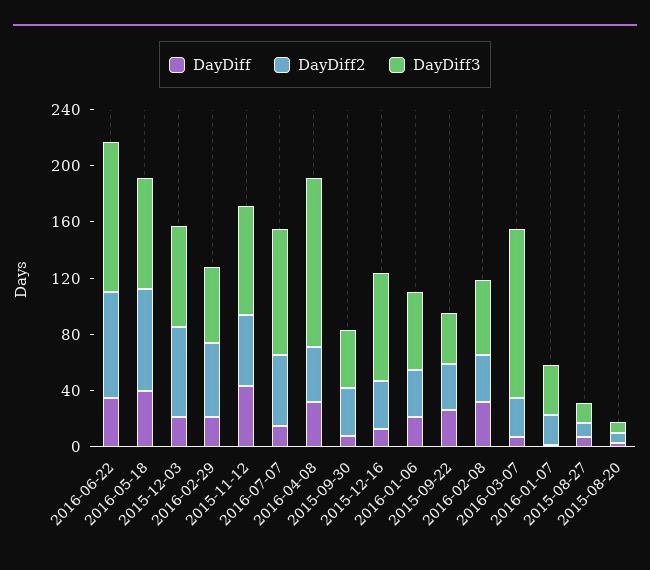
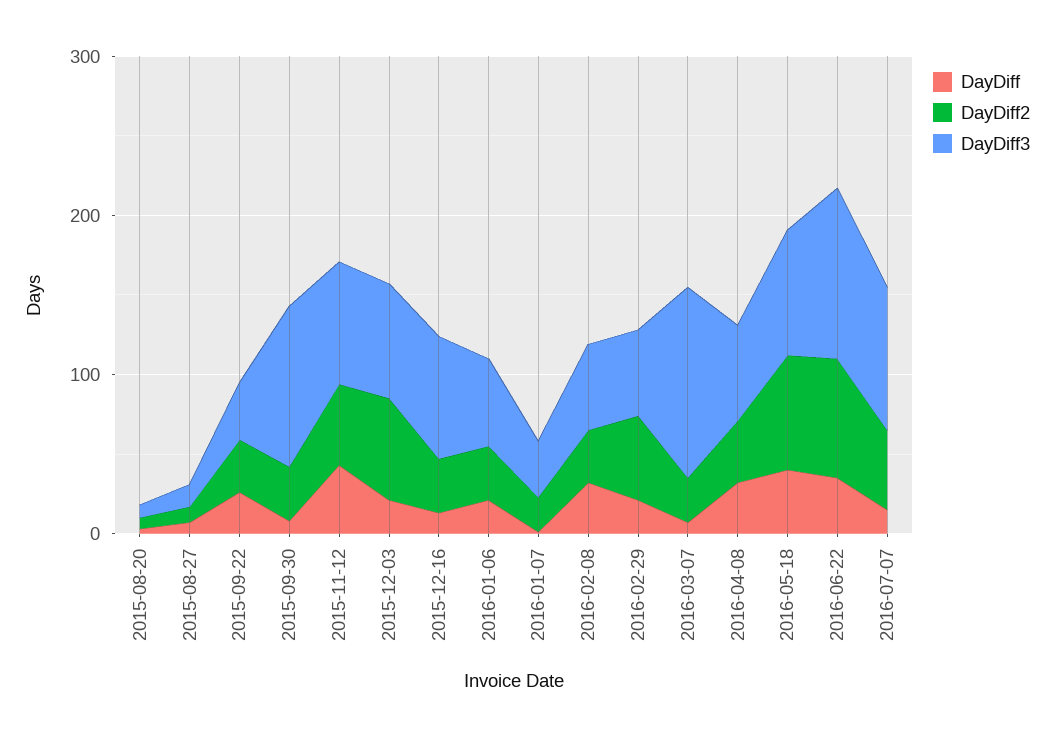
  {
    "DayDiff": {
      "2016-06-22": 40,
      "2016-05-18": 40,
      "2015-12-03": 20,
      "2016-02-29": 20,
      "2015-11-12": 40,
      "2016-07-07": 20,
      "2016-04-08": 30,
      "2015-09-30": 10,
      "2015-12-16": 10,
      "2016-01-06": 20,
      "2015-09-22": 30,
      "2016-02-08": 30,
      "2016-03-07": 10,
      "2016-01-07": 0,
      "2015-08-27": 10,
      "2015-08-20": 0
    },
    "DayDiff2": {
      "2016-06-22": 80,
      "2016-05-18": 70,
      "2015-12-03": 60,
      "2016-02-29": 50,
      "2015-11-12": 50,
      "2016-07-07": 50,
      "2016-04-08": 40,
      "2015-09-30": 30,
      "2015-12-16": 30,
      "2016-01-06": 30,
      "2015-09-22": 30,
      "2016-02-08": 30,
      "2016-03-07": 30,
      "2016-01-07": 20,
      "2015-08-27": 10,
      "2015-08-20": 10
    },
    "DayDiff3": {
      "2016-06-22": 110,
      "2016-05-18": 80,
      "2015-12-03": 70,
      "2016-02-29": 50,
      "2015-11-12": 80,
      "2016-07-07": 90,
-     "2016-04-08": 120,
+     "2016-04-08": 60,
-     "2015-09-30": 40,
+     "2015-09-30": 100,
      "2015-12-16": 80,
      "2016-01-06": 60,
      "2015-09-22": 40,
      "2016-02-08": 50,
      "2016-03-07": 120,
      "2016-01-07": 40,
      "2015-08-27": 10,
      "2015-08-20": 10
    }
  }

